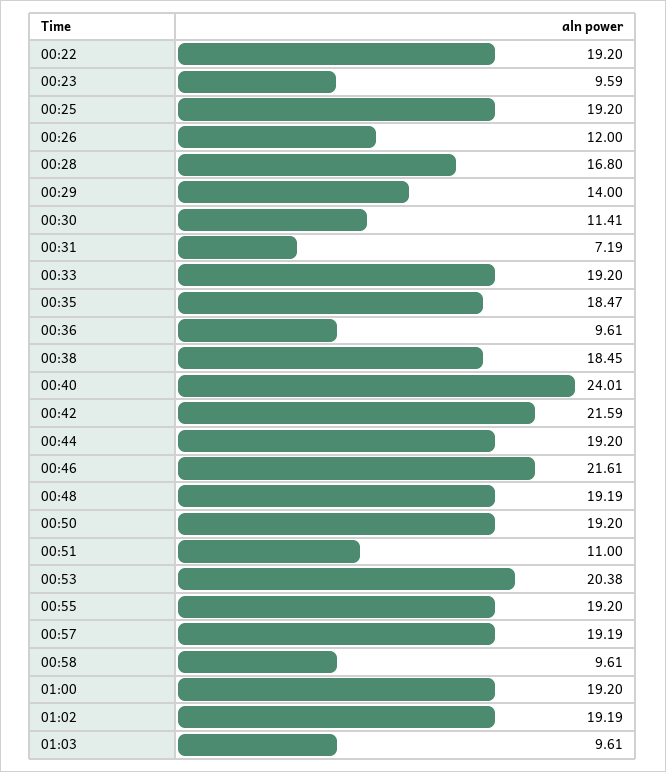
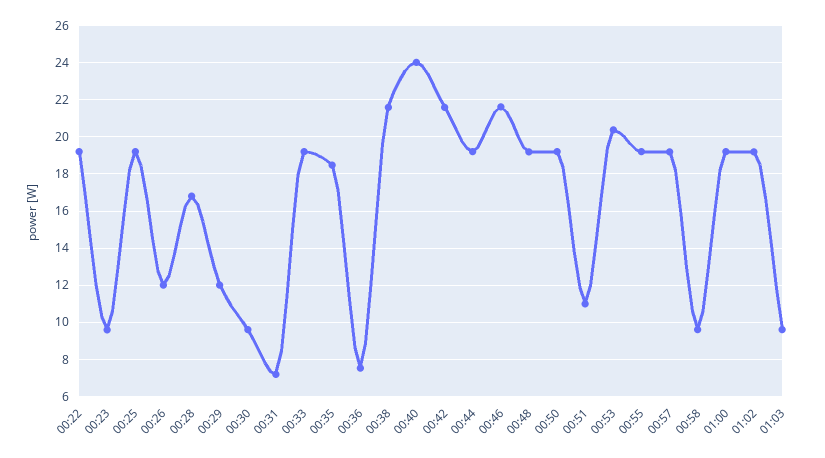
  {
    "00:22": 19.2,
    "00:23": 9.59,
    "00:25": 19.2,
    "00:26": 12,
    "00:28": 16.8,
-   "00:29": 14,
+   "00:29": 12,
-   "00:30": 11.41,
+   "00:30": 9.5,
    "00:31": 7.19,
    "00:33": 19.2,
    "00:35": 18.47,
-   "00:36": 9.61,
+   "00:36": 7.5,
-   "00:38": 18.45,
+   "00:38": 21.5,
    "00:40": 24.01,
    "00:42": 21.59,
    "00:44": 19.2,
    "00:46": 21.61,
    "00:48": 19.19,
    "00:50": 19.2,
    "00:51": 11,
    "00:53": 20.38,
    "00:55": 19.2,
    "00:57": 19.19,
    "00:58": 9.61,
    "01:00": 19.2,
    "01:02": 19.19,
    "01:03": 9.61
  }

